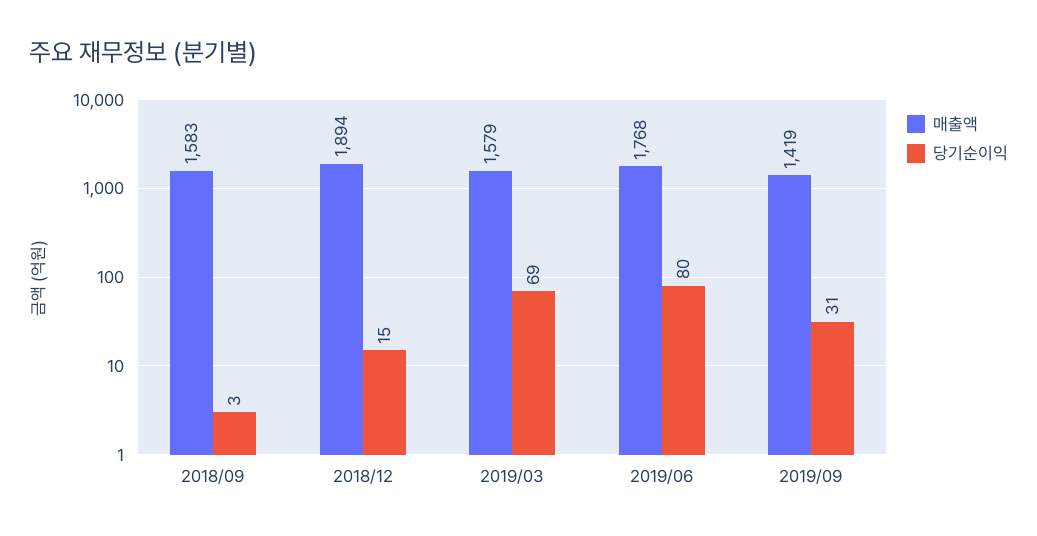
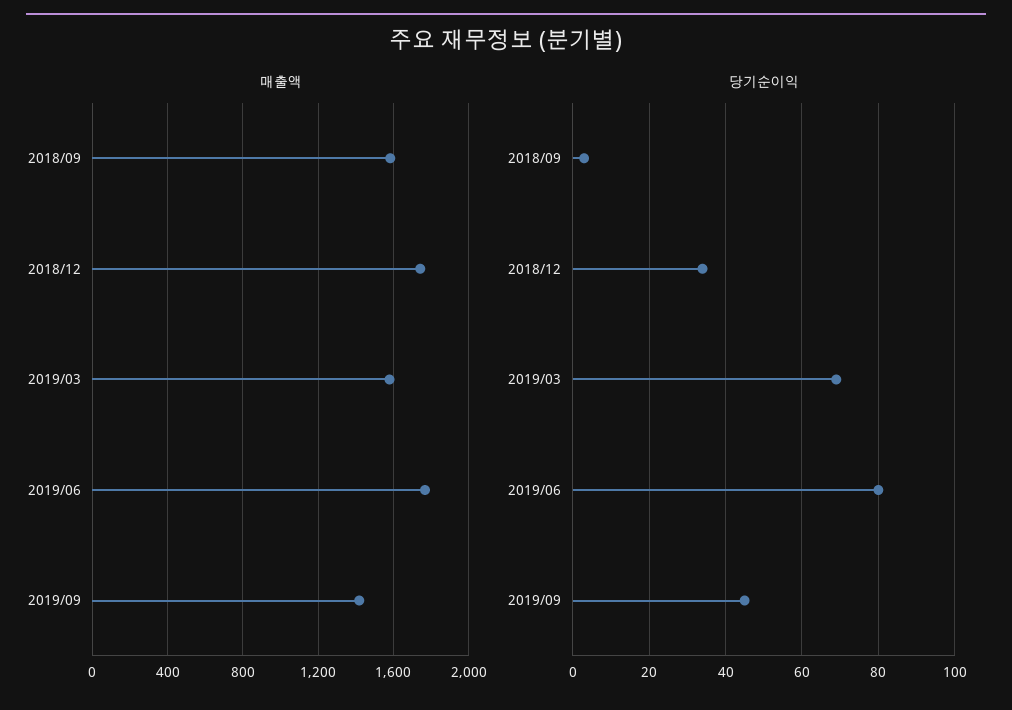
  {
    "매출액": {
      "2018/09": 1583,
-     "2018/12": 1894,
+     "2018/12": 1750,
      "2019/03": 1579,
      "2019/06": 1768,
      "2019/09": 1419
    },
    "당기순이익": {
      "2018/09": 3,
-     "2018/12": 15,
+     "2018/12": 35,
      "2019/03": 69,
      "2019/06": 80,
-     "2019/09": 31
+     "2019/09": 45
    }
  }

